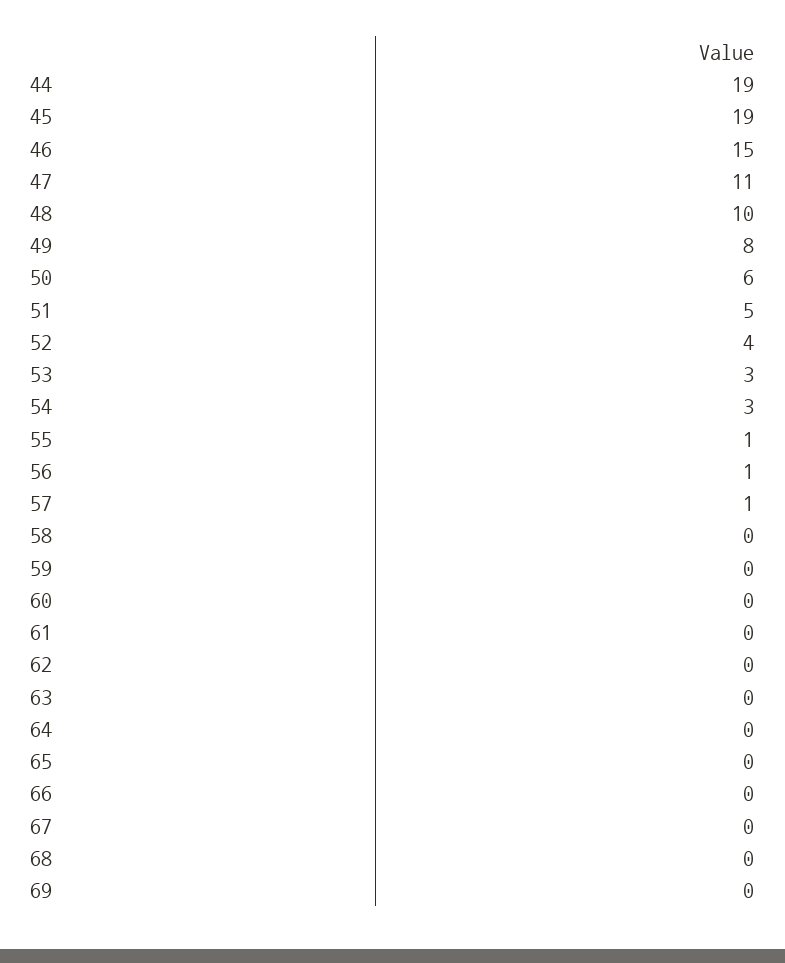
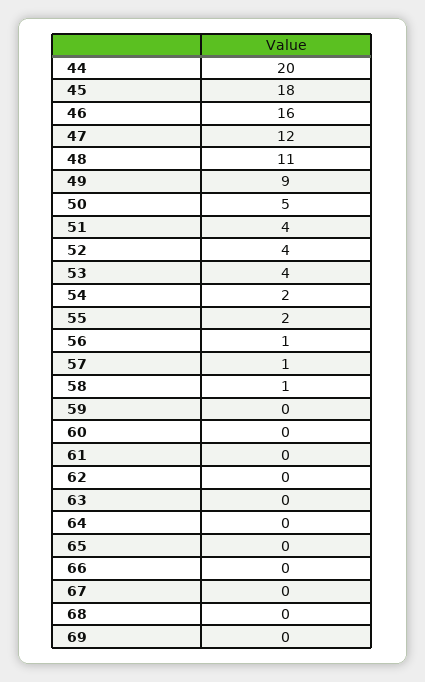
  {
-   "44": 19,
+   "44": 20,
-   "45": 19,
+   "45": 18,
-   "46": 15,
+   "46": 16,
-   "47": 11,
+   "47": 12,
-   "48": 10,
+   "48": 11,
-   "49": 8,
+   "49": 9,
-   "50": 6,
+   "50": 5,
-   "51": 5,
+   "51": 4,
    "52": 4,
-   "53": 3,
+   "53": 4,
-   "54": 3,
+   "54": 2,
-   "55": 1,
+   "55": 2,
    "56": 1,
    "57": 1,
-   "58": 0,
+   "58": 1,
    "59": 0,
    "60": 0,
    "61": 0,
    "62": 0,
    "63": 0,
    "64": 0,
    "65": 0,
    "66": 0,
    "67": 0,
    "68": 0,
    "69": 0
  }

